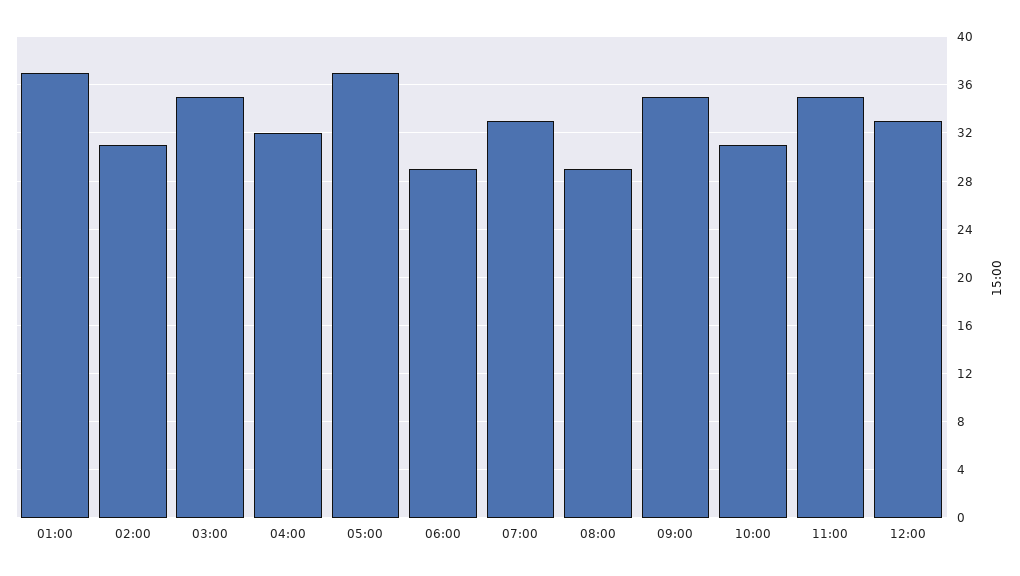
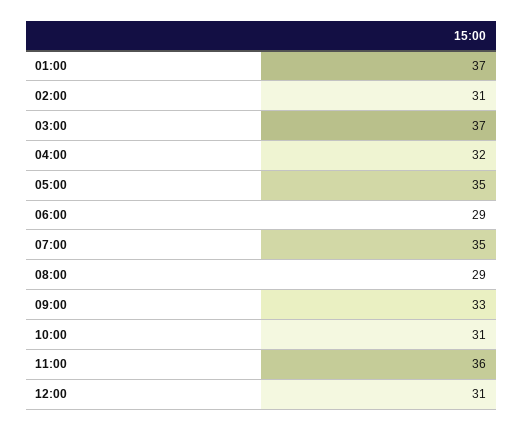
  {
    "01:00": 37,
    "02:00": 31,
-   "03:00": 35,
+   "03:00": 37,
    "04:00": 32,
-   "05:00": 37,
+   "05:00": 35,
    "06:00": 29,
-   "07:00": 33,
+   "07:00": 35,
    "08:00": 29,
-   "09:00": 35,
+   "09:00": 33,
    "10:00": 31,
-   "11:00": 35,
+   "11:00": 36,
-   "12:00": 33
+   "12:00": 31
  }

